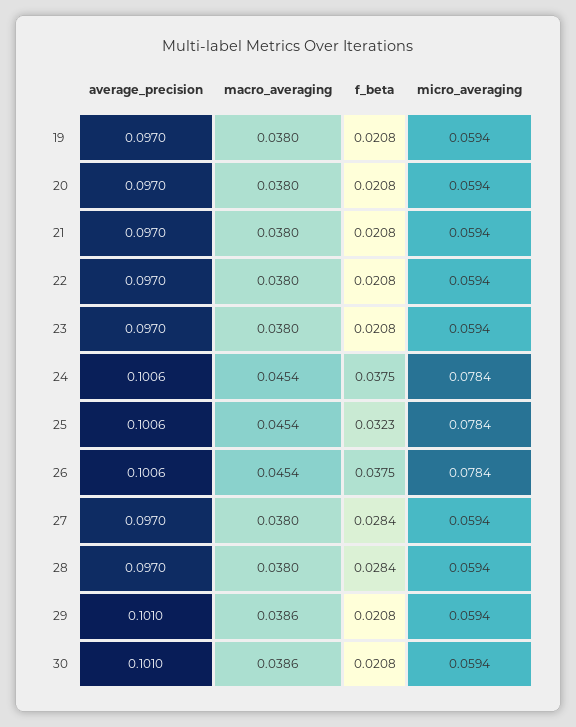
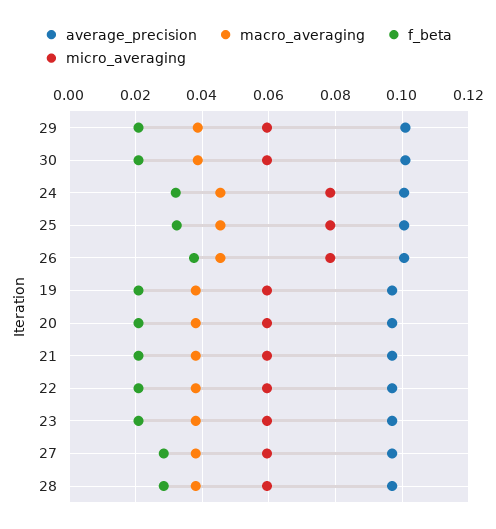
  {
    "average_precision": {
      "19": 0.097,
      "20": 0.097,
      "21": 0.097,
      "22": 0.097,
      "23": 0.097,
      "24": 0.1006,
      "25": 0.1006,
      "26": 0.1006,
      "27": 0.097,
      "28": 0.097,
      "29": 0.101,
      "30": 0.101
    },
    "macro_averaging": {
      "19": 0.038,
      "20": 0.038,
      "21": 0.038,
      "22": 0.038,
      "23": 0.038,
      "24": 0.0454,
      "25": 0.0454,
      "26": 0.0454,
      "27": 0.038,
      "28": 0.038,
      "29": 0.0386,
      "30": 0.0386
    },
    "f_beta": {
      "19": 0.0208,
      "20": 0.0208,
      "21": 0.0208,
      "22": 0.0208,
      "23": 0.0208,
-     "24": 0.0375,
+     "24": 0.032,
      "25": 0.0323,
      "26": 0.0375,
      "27": 0.0284,
      "28": 0.0284,
      "29": 0.0208,
      "30": 0.0208
    },
    "micro_averaging": {
      "19": 0.0594,
      "20": 0.0594,
      "21": 0.0594,
      "22": 0.0594,
      "23": 0.0594,
      "24": 0.0784,
      "25": 0.0784,
      "26": 0.0784,
      "27": 0.0594,
      "28": 0.0594,
      "29": 0.0594,
      "30": 0.0594
    }
  }

